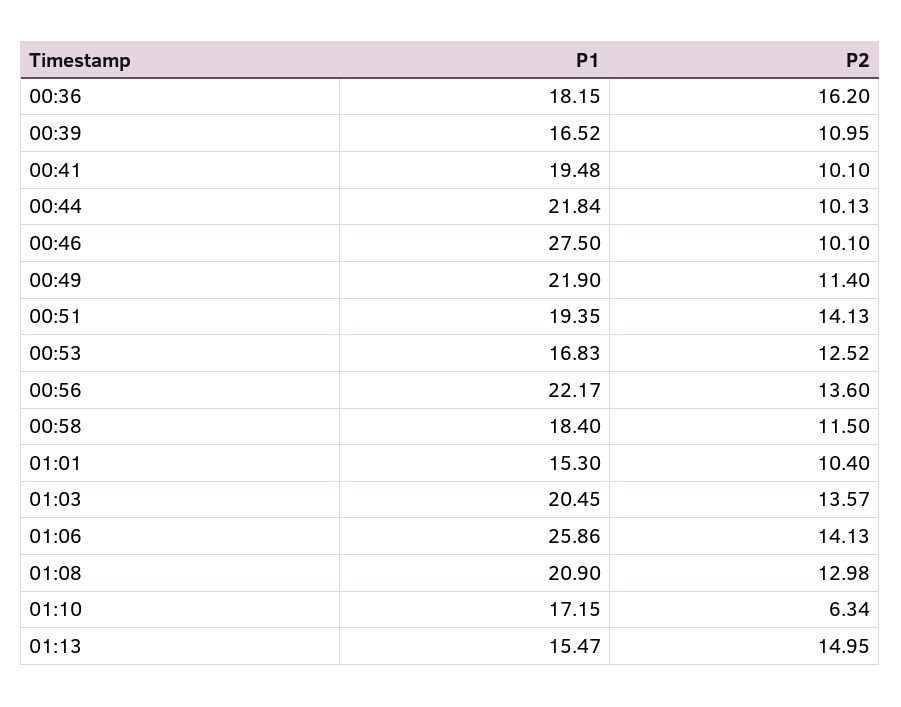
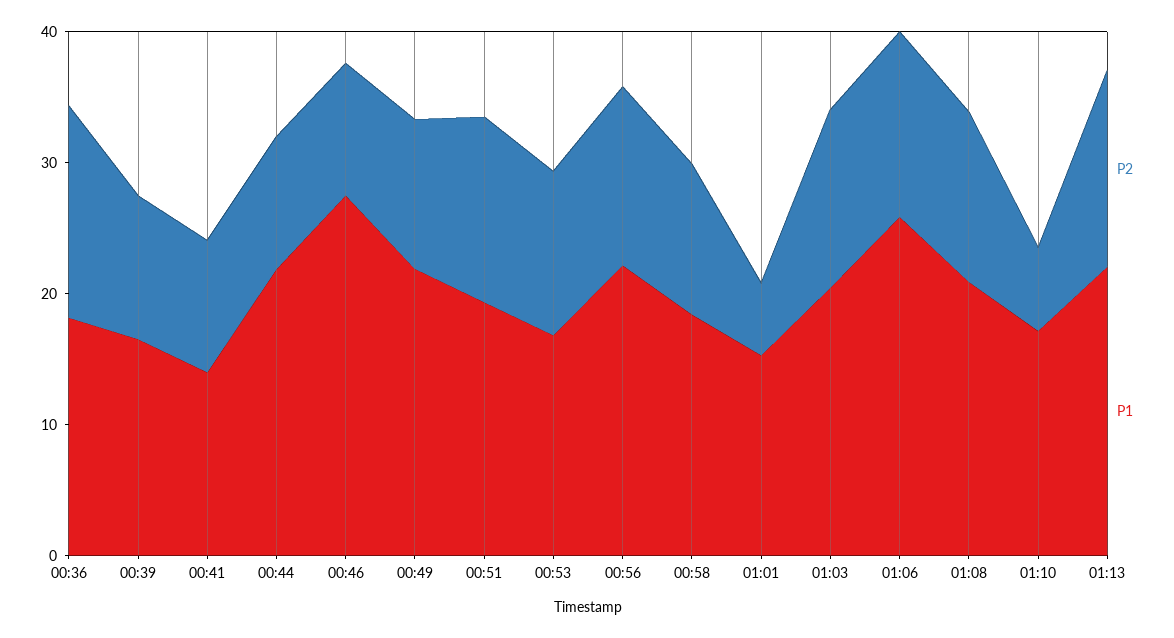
  {
    "P1": {
      "00:36": 18.15,
      "00:39": 16.52,
-     "00:41": 19.48,
+     "00:41": 14,
      "00:44": 21.84,
      "00:46": 27.5,
      "00:49": 21.9,
      "00:51": 19.35,
      "00:53": 16.83,
      "00:56": 22.17,
      "00:58": 18.4,
      "01:01": 15.3,
      "01:03": 20.45,
      "01:06": 25.86,
      "01:08": 20.9,
      "01:10": 17.15,
-     "01:13": 15.47
+     "01:13": 22
    },
    "P2": {
      "00:36": 16.2,
      "00:39": 10.95,
      "00:41": 10.1,
      "00:44": 10.13,
      "00:46": 10.1,
      "00:49": 11.4,
      "00:51": 14.13,
      "00:53": 12.52,
      "00:56": 13.6,
      "00:58": 11.5,
-     "01:01": 10.4,
+     "01:01": 6,
      "01:03": 13.57,
      "01:06": 14.13,
      "01:08": 12.98,
      "01:10": 6.34,
      "01:13": 14.95
    }
  }

